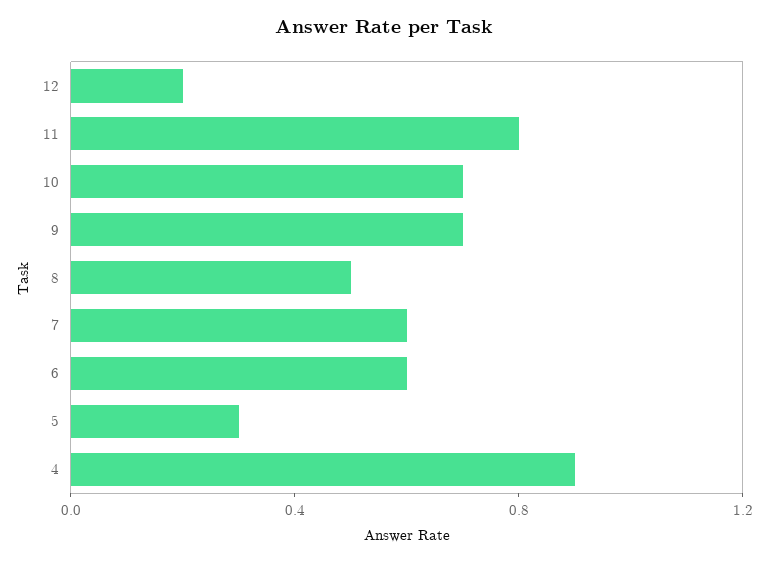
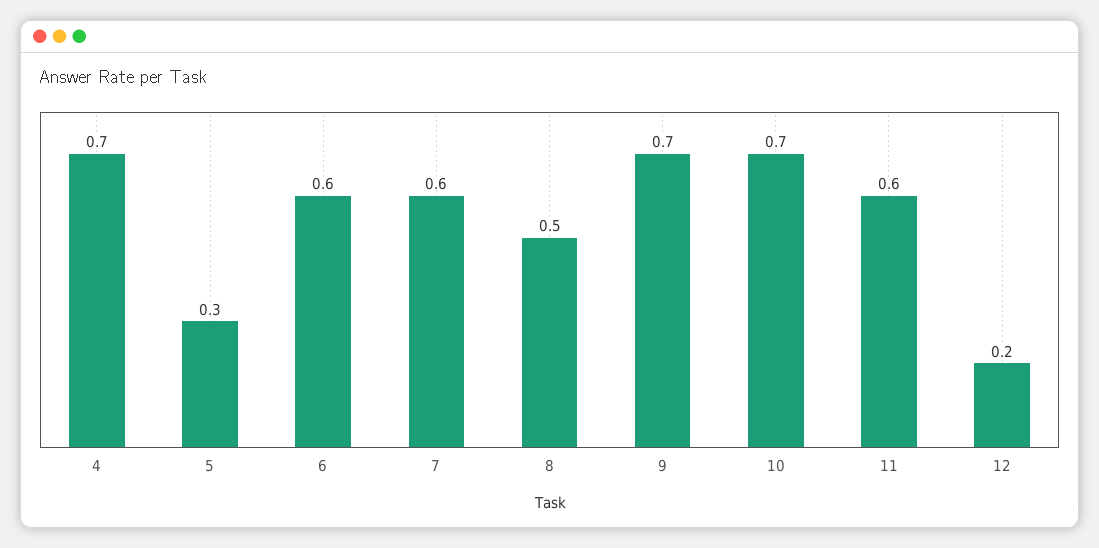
  {
    "12": 0.2,
-   "11": 0.8,
+   "11": 0.6,
    "10": 0.7,
    "9": 0.7,
    "8": 0.5,
    "7": 0.6,
    "6": 0.6,
    "5": 0.3,
-   "4": 0.9
+   "4": 0.7
  }

